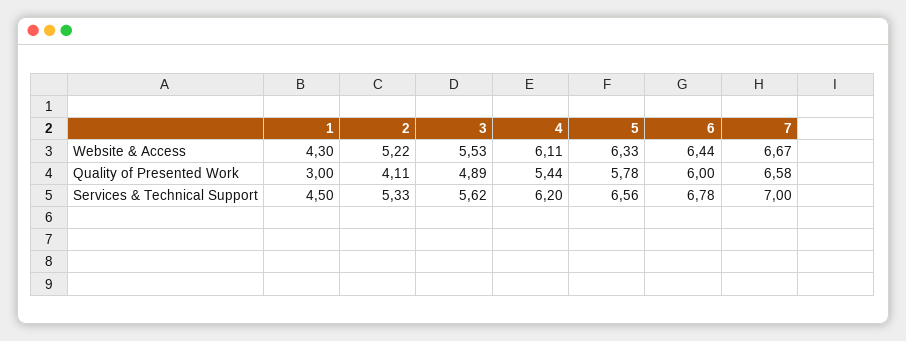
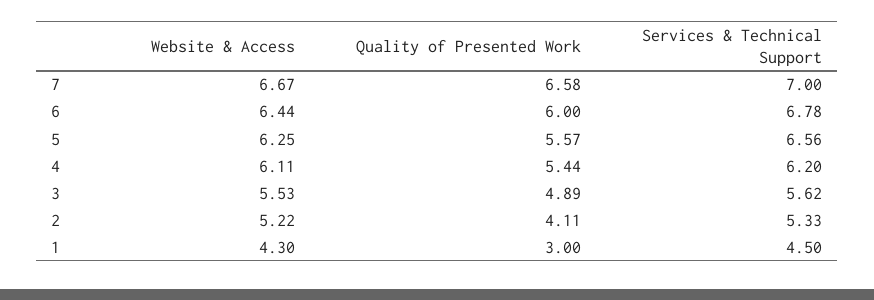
  {
    "1": {
      "Website & Access": 4.3,
      "Quality of Presented Work": 3,
      "Services & Technical Support": 4.5
    },
    "2": {
      "Website & Access": 5.22,
      "Quality of Presented Work": 4.11,
      "Services & Technical Support": 5.33
    },
    "3": {
      "Website & Access": 5.53,
      "Quality of Presented Work": 4.89,
      "Services & Technical Support": 5.62
    },
    "4": {
      "Website & Access": 6.11,
      "Quality of Presented Work": 5.44,
      "Services & Technical Support": 6.2
    },
    "5": {
-     "Website & Access": 6.33,
+     "Website & Access": 6.25,
-     "Quality of Presented Work": 5.78,
+     "Quality of Presented Work": 5.57,
      "Services & Technical Support": 6.56
    },
    "6": {
      "Website & Access": 6.44,
      "Quality of Presented Work": 6,
      "Services & Technical Support": 6.78
    },
    "7": {
      "Website & Access": 6.67,
      "Quality of Presented Work": 6.58,
      "Services & Technical Support": 7
    }
  }

